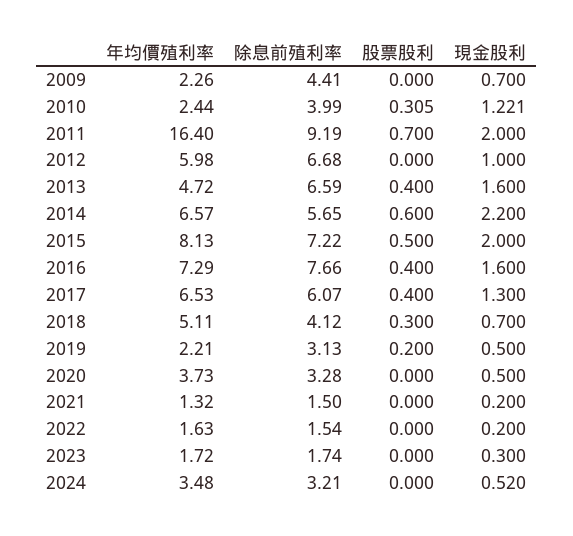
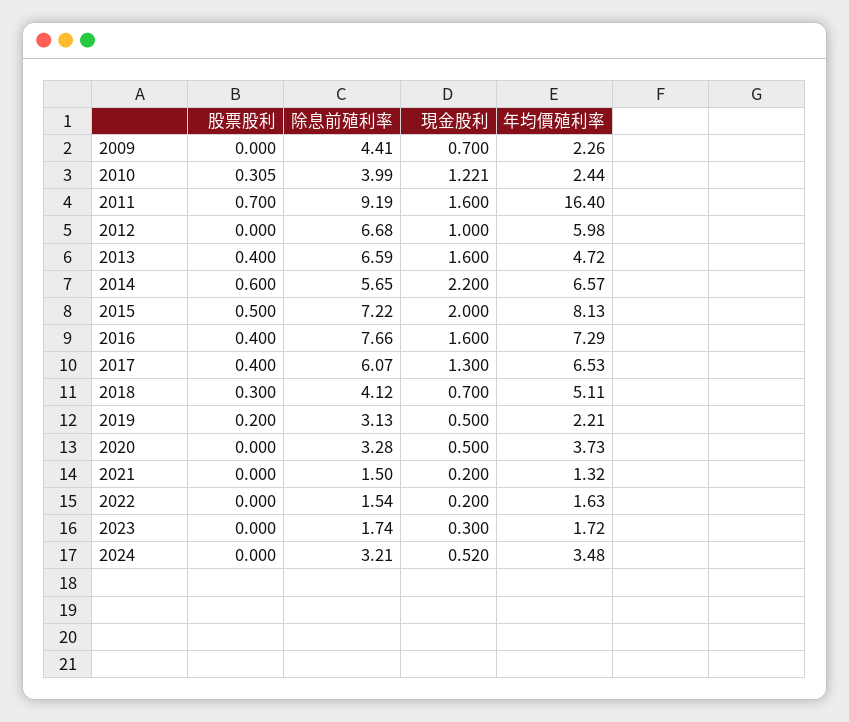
  {
    "年均價殖利率": {
      "2009": 2.26,
      "2010": 2.44,
      "2011": 16.4,
      "2012": 5.98,
      "2013": 4.72,
      "2014": 6.57,
      "2015": 8.13,
      "2016": 7.29,
      "2017": 6.53,
      "2018": 5.11,
      "2019": 2.21,
      "2020": 3.73,
      "2021": 1.32,
      "2022": 1.63,
      "2023": 1.72,
      "2024": 3.48
    },
    "除息前殖利率": {
      "2009": 4.41,
      "2010": 3.99,
      "2011": 9.19,
      "2012": 6.68,
      "2013": 6.59,
      "2014": 5.65,
      "2015": 7.22,
      "2016": 7.66,
      "2017": 6.07,
      "2018": 4.12,
      "2019": 3.13,
      "2020": 3.28,
      "2021": 1.5,
      "2022": 1.54,
      "2023": 1.74,
      "2024": 3.21
    },
    "股票股利": {
      "2009": 0,
      "2010": 0.305,
      "2011": 0.7,
      "2012": 0,
      "2013": 0.4,
      "2014": 0.6,
      "2015": 0.5,
      "2016": 0.4,
      "2017": 0.4,
      "2018": 0.3,
      "2019": 0.2,
      "2020": 0,
      "2021": 0,
      "2022": 0,
      "2023": 0,
      "2024": 0
    },
    "現金股利": {
      "2009": 0.7,
      "2010": 1.221,
-     "2011": 2,
+     "2011": 1.6,
      "2012": 1,
      "2013": 1.6,
      "2014": 2.2,
      "2015": 2,
      "2016": 1.6,
      "2017": 1.3,
      "2018": 0.7,
      "2019": 0.5,
      "2020": 0.5,
      "2021": 0.2,
      "2022": 0.2,
      "2023": 0.3,
      "2024": 0.52
    }
  }

